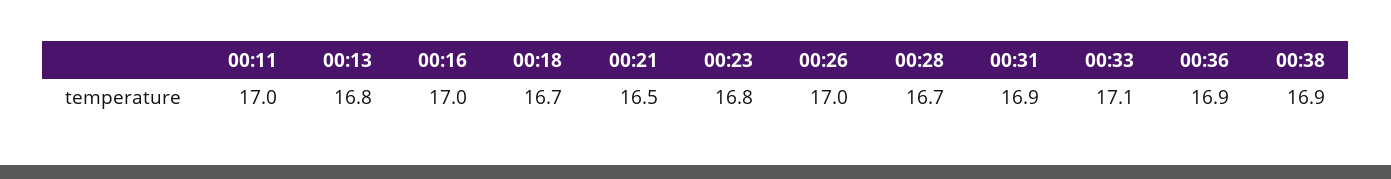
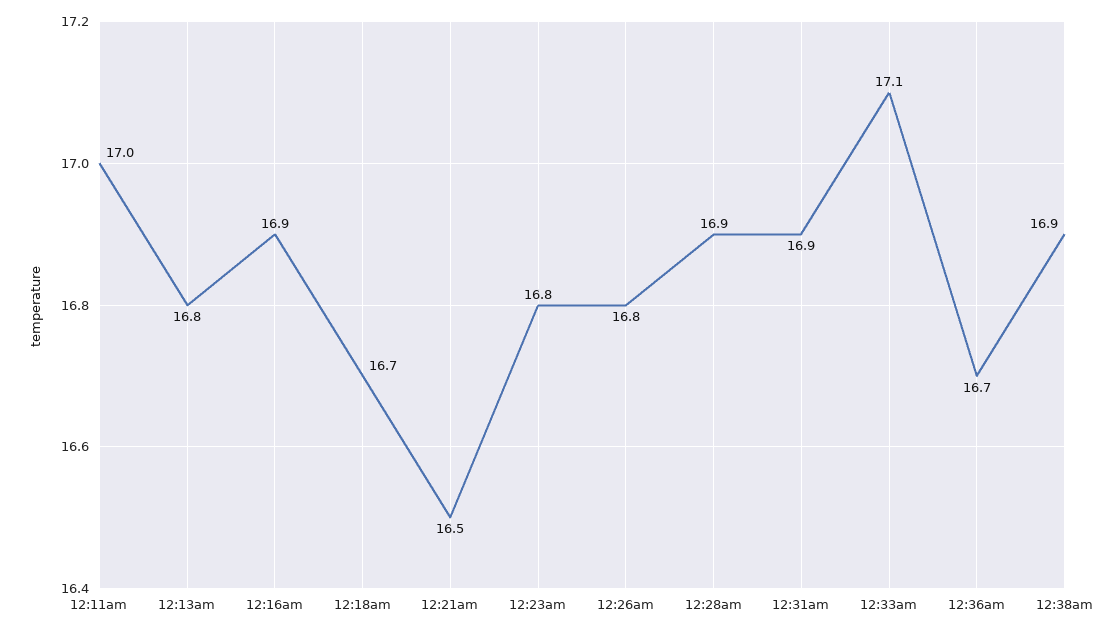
  {
    "00:11": 17,
    "00:13": 16.8,
-   "00:16": 17,
+   "00:16": 16.9,
    "00:18": 16.7,
    "00:21": 16.5,
    "00:23": 16.8,
-   "00:26": 17,
+   "00:26": 16.8,
-   "00:28": 16.7,
+   "00:28": 16.9,
    "00:31": 16.9,
    "00:33": 17.1,
-   "00:36": 16.9,
+   "00:36": 16.7,
    "00:38": 16.9
  }

